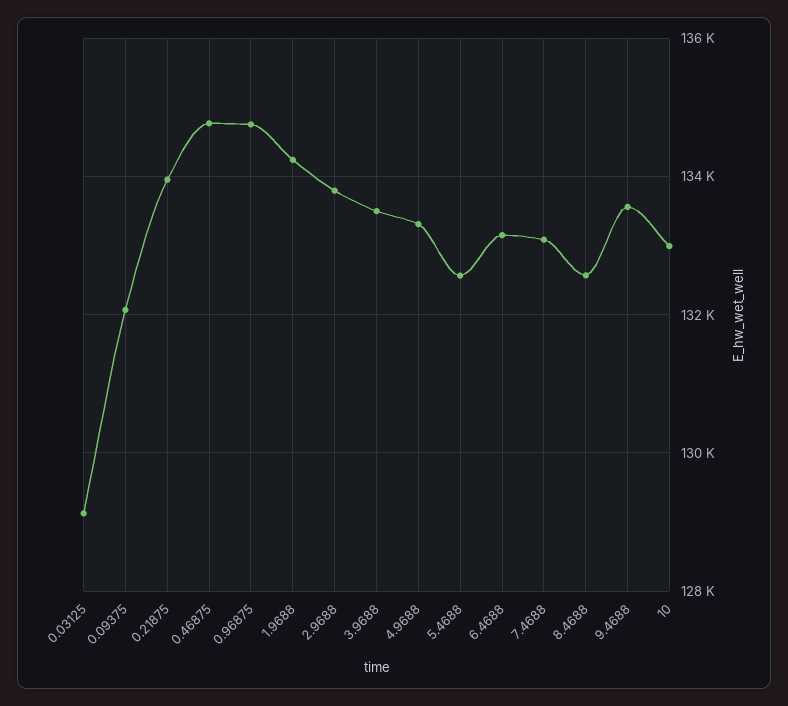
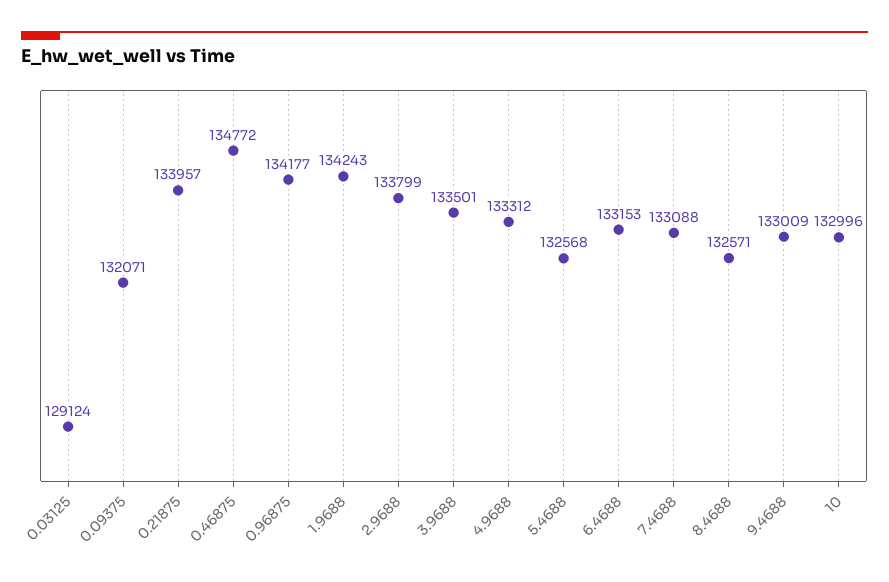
  {
    "0.03125": 129124,
    "0.09375": 132071,
    "0.21875": 133957,
    "0.46875": 134772,
-   "0.96875": 134800,
+   "0.96875": 134177,
    "1.9688": 134243,
    "2.9688": 133799,
    "3.9688": 133501,
    "4.9688": 133312,
    "5.4688": 132568,
    "6.4688": 133153,
    "7.4688": 133088,
    "8.4688": 132571,
-   "9.4688": 133600,
+   "9.4688": 133009,
    "10": 132996
  }

